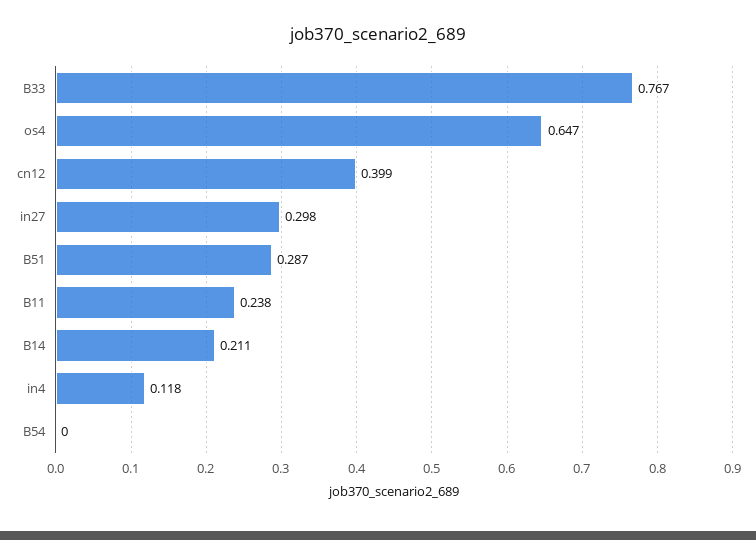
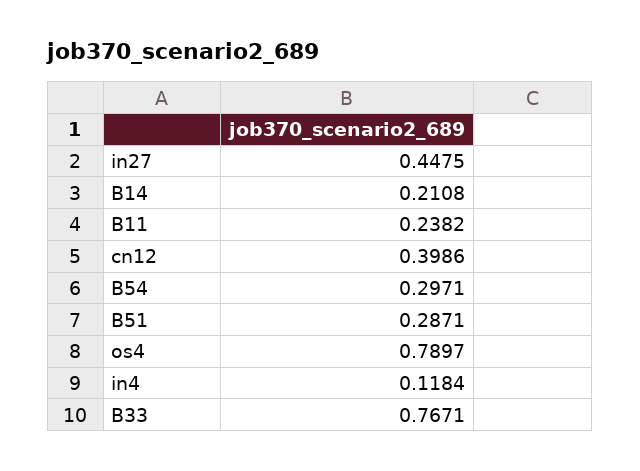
  {
    "B33": 0.7671,
-   "os4": 0.647,
+   "os4": 0.7897,
    "cn12": 0.3986,
-   "in27": 0.298,
+   "in27": 0.4475,
    "B51": 0.2871,
    "B11": 0.2382,
    "B14": 0.2108,
    "in4": 0.1184,
-   "B54": 0
+   "B54": 0.2971
  }

